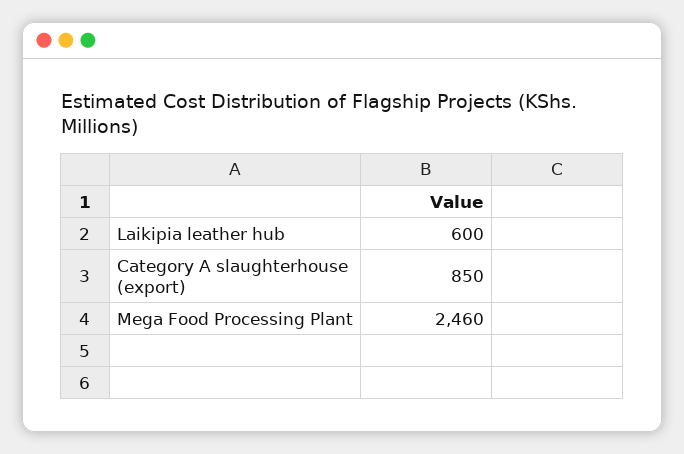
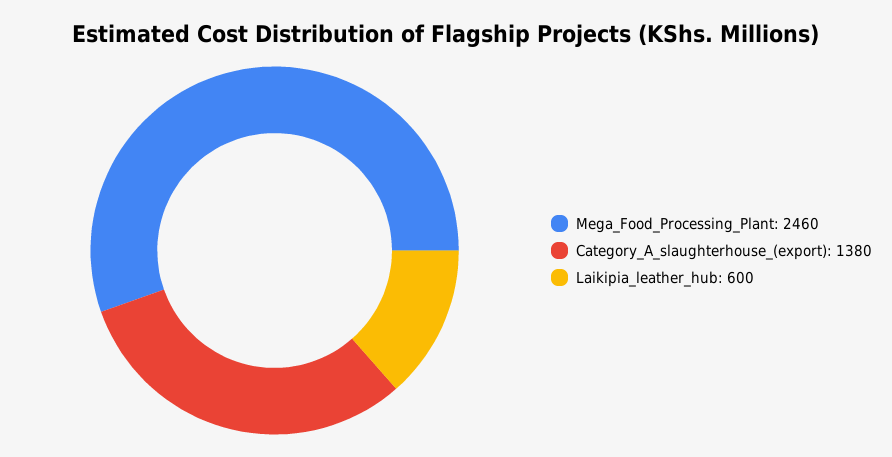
  {
    "Laikipia leather hub": 600,
-   "Category A slaughterhouse (export)": 850,
+   "Category A slaughterhouse (export)": 1380,
    "Mega Food Processing Plant": 2460
  }

